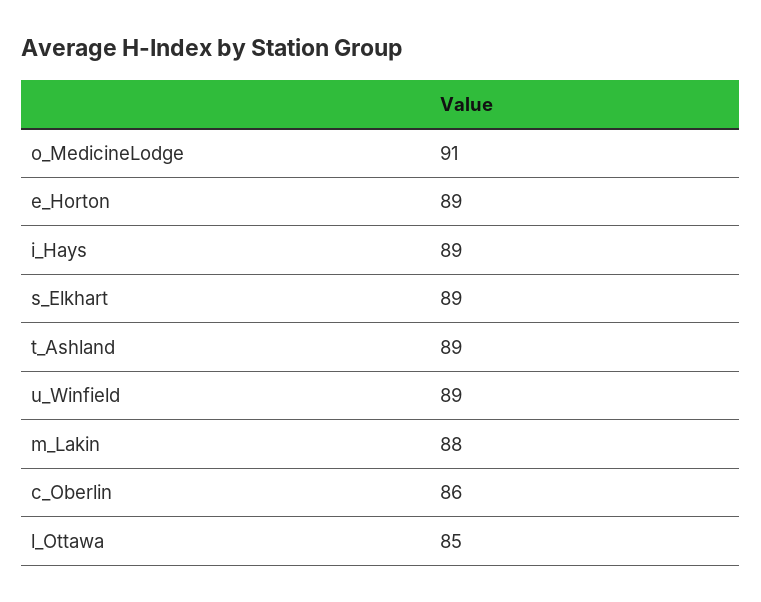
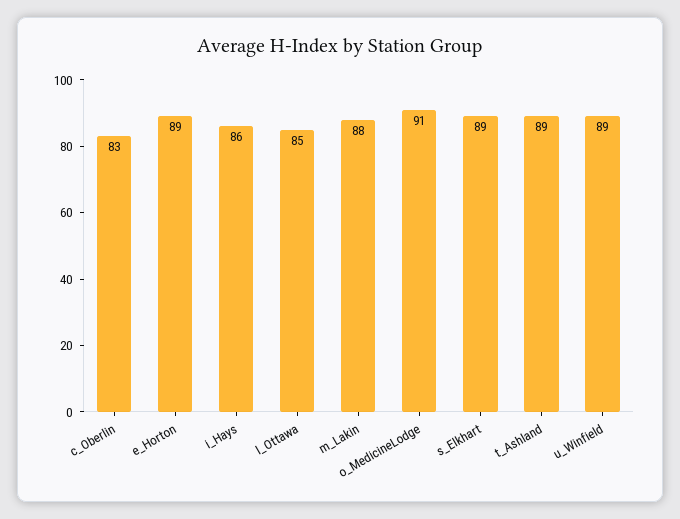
  {
    "o_MedicineLodge": 91,
    "e_Horton": 89,
-   "i_Hays": 89,
+   "i_Hays": 86,
    "s_Elkhart": 89,
    "t_Ashland": 89,
    "u_Winfield": 89,
    "m_Lakin": 88,
-   "c_Oberlin": 86,
+   "c_Oberlin": 83,
    "l_Ottawa": 85
  }

